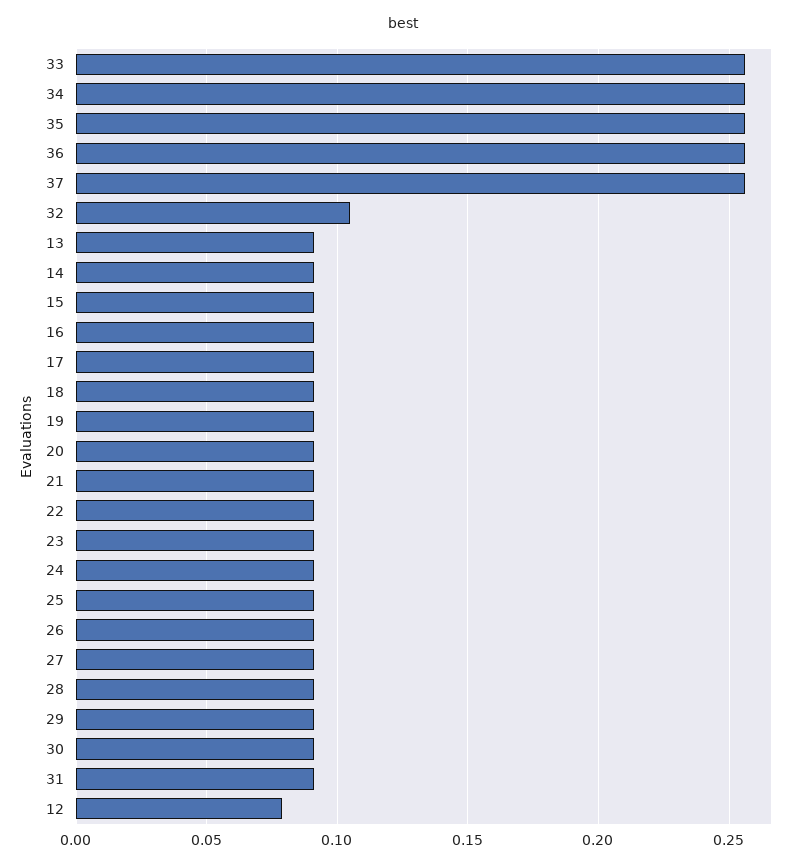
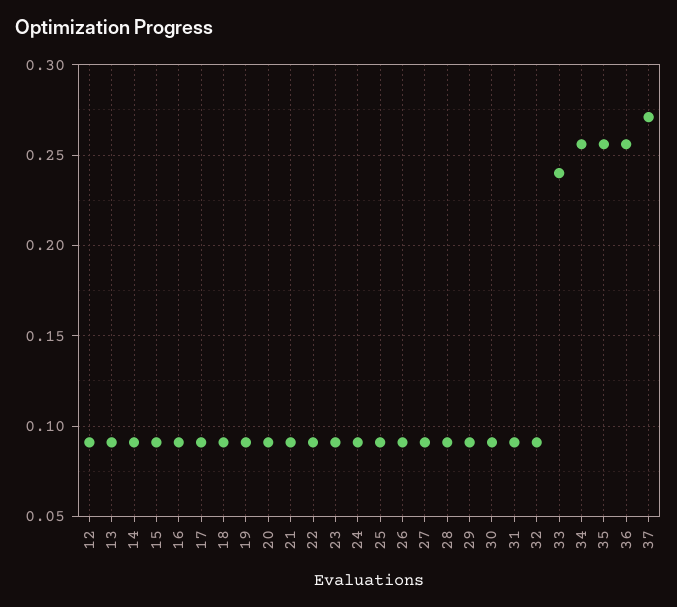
  {
-   "33": 0.255,
+   "33": 0.24,
    "34": 0.255,
    "35": 0.255,
    "36": 0.255,
-   "37": 0.255,
+   "37": 0.27,
-   "32": 0.105,
+   "32": 0.09,
    "13": 0.09,
    "14": 0.09,
    "15": 0.09,
    "16": 0.09,
    "17": 0.09,
    "18": 0.09,
    "19": 0.09,
    "20": 0.09,
    "21": 0.09,
    "22": 0.09,
    "23": 0.09,
    "24": 0.09,
    "25": 0.09,
    "26": 0.09,
    "27": 0.09,
    "28": 0.09,
    "29": 0.09,
    "30": 0.09,
    "31": 0.09,
-   "12": 0.08
+   "12": 0.09
  }

